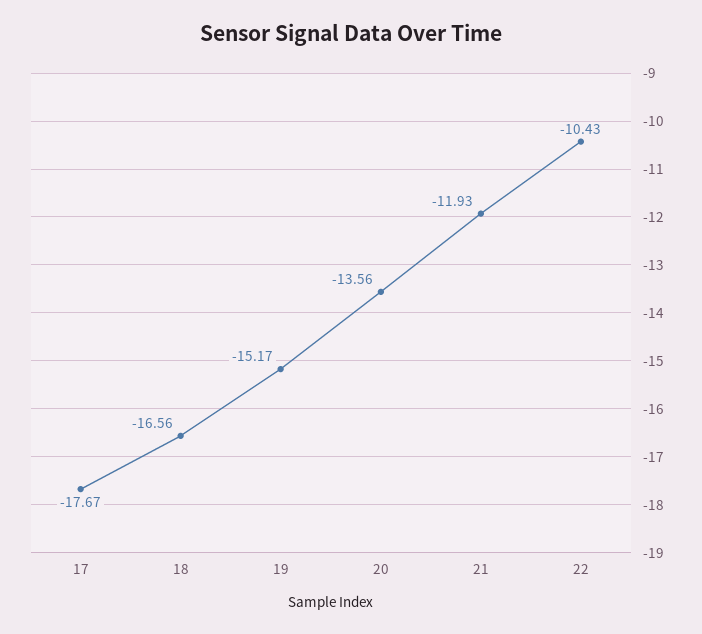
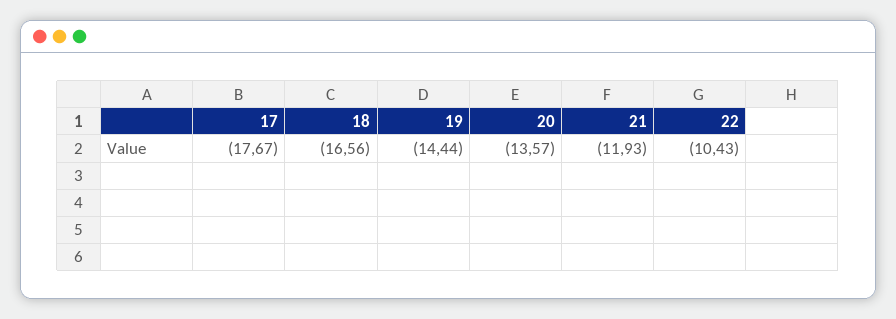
  {
    "17": -17.67,
    "18": -16.56,
-   "19": -15.17,
+   "19": -14.44,
-   "20": -13.56,
+   "20": -13.57,
    "21": -11.93,
    "22": -10.43
  }

